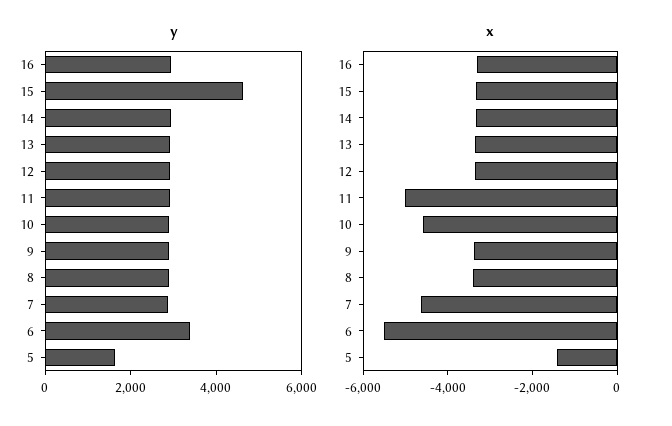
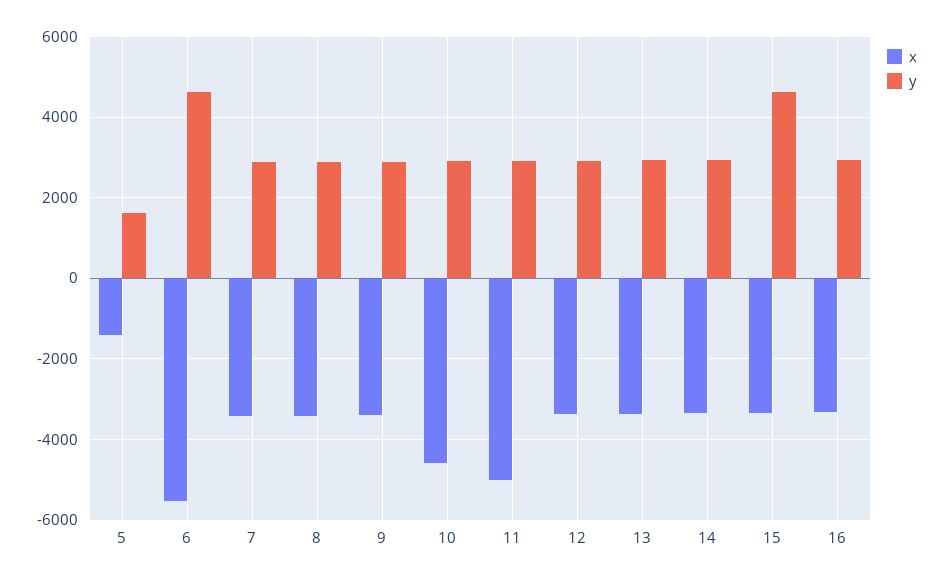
  {
    "y": {
      "16": 3000,
      "15": 4600,
      "14": 3000,
      "13": 3000,
      "12": 3000,
      "11": 3000,
      "10": 3000,
      "9": 2800,
      "8": 2800,
      "7": 2800,
-     "6": 3500,
+     "6": 4600,
      "5": 1600
    },
    "x": {
      "16": -3400,
      "15": -3400,
      "14": -3400,
      "13": -3400,
      "12": -3400,
      "11": -5000,
      "10": -4600,
      "9": -3400,
      "8": -3400,
-     "7": -4500,
+     "7": -3400,
      "6": -5600,
      "5": -1400
    }
  }

